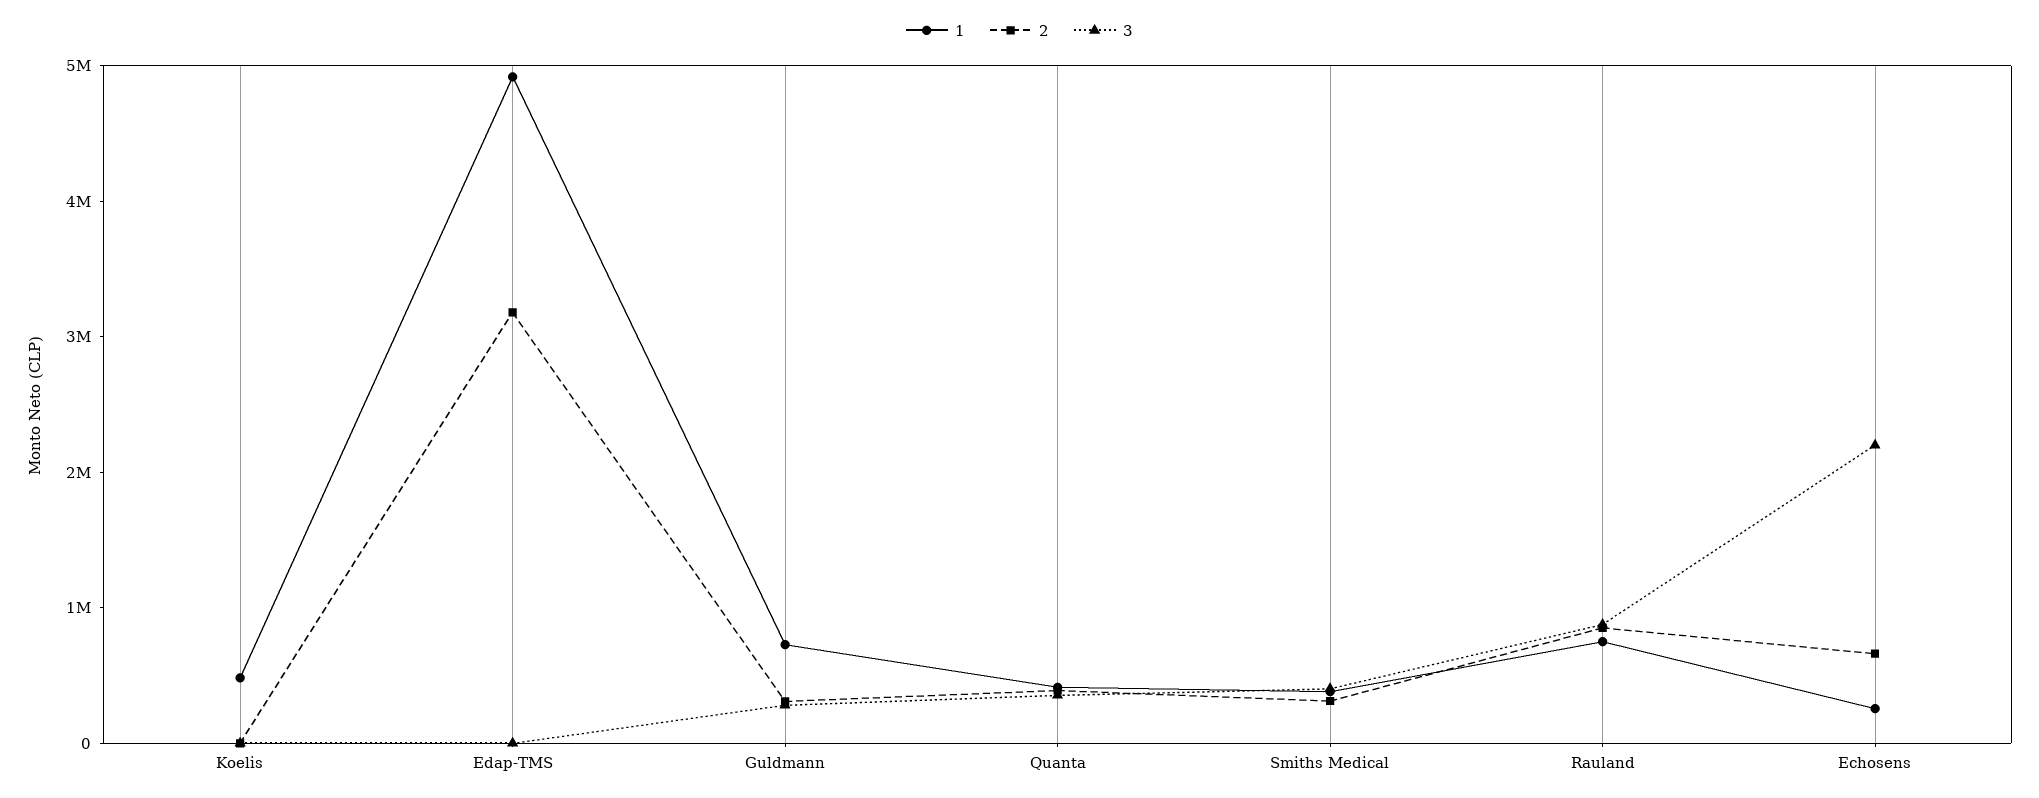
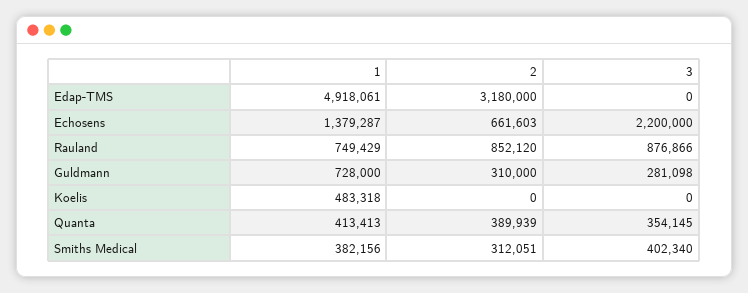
  {
    "1": {
      "Koelis": 483318,
      "Edap-TMS": 4918061,
      "Guldmann": 728000,
      "Quanta": 413413,
      "Smiths Medical": 382156,
      "Rauland": 749429,
-     "Echosens": 200000
+     "Echosens": 1379287
    },
    "2": {
      "Koelis": 0,
      "Edap-TMS": 3180000,
      "Guldmann": 310000,
      "Quanta": 389939,
      "Smiths Medical": 312051,
      "Rauland": 852120,
      "Echosens": 661603
    },
    "3": {
      "Koelis": 0,
      "Edap-TMS": 0,
      "Guldmann": 281098,
      "Quanta": 354145,
      "Smiths Medical": 402340,
      "Rauland": 876866,
      "Echosens": 2200000
    }
  }

